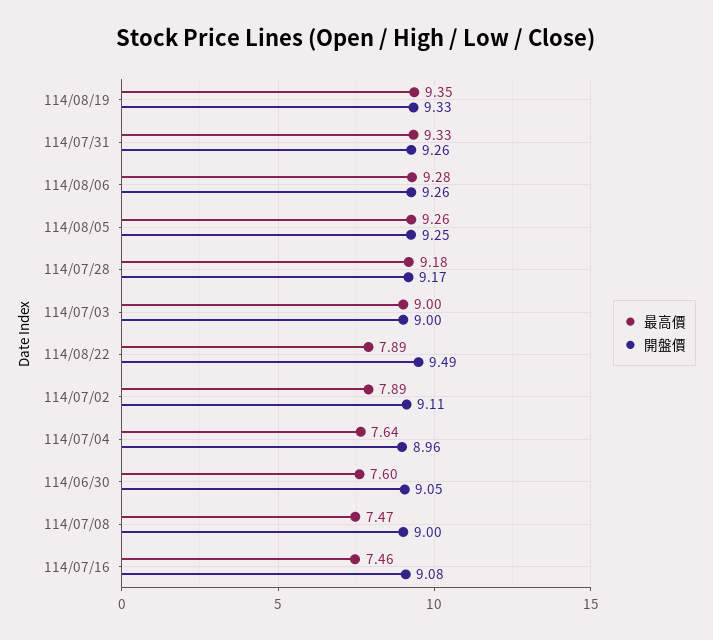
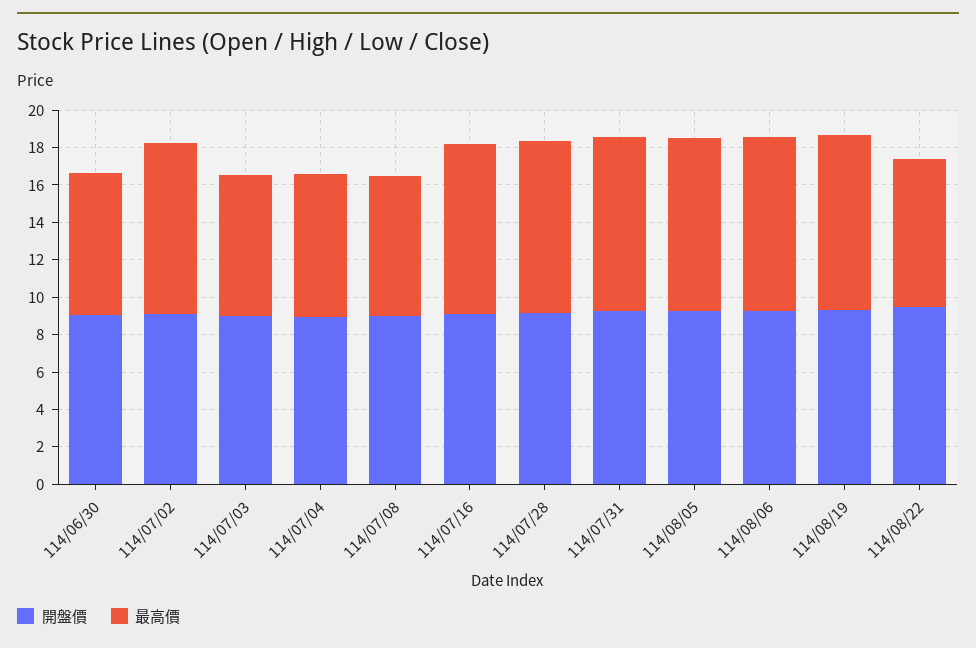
  {
    "最高價": {
      "114/08/19": 9.35,
      "114/07/31": 9.33,
      "114/08/06": 9.28,
      "114/08/05": 9.26,
      "114/07/28": 9.18,
-     "114/07/03": 9,
+     "114/07/03": 7.5,
      "114/08/22": 7.89,
-     "114/07/02": 7.89,
+     "114/07/02": 9,
      "114/07/04": 7.64,
      "114/06/30": 7.6,
      "114/07/08": 7.47,
-     "114/07/16": 7.46
+     "114/07/16": 9
    },
    "開盤價": {
      "114/08/19": 9.33,
      "114/07/31": 9.26,
      "114/08/06": 9.26,
      "114/08/05": 9.25,
      "114/07/28": 9.17,
      "114/07/03": 9,
      "114/08/22": 9.49,
      "114/07/02": 9.11,
      "114/07/04": 8.96,
      "114/06/30": 9.05,
      "114/07/08": 9,
      "114/07/16": 9.08
    }
  }

